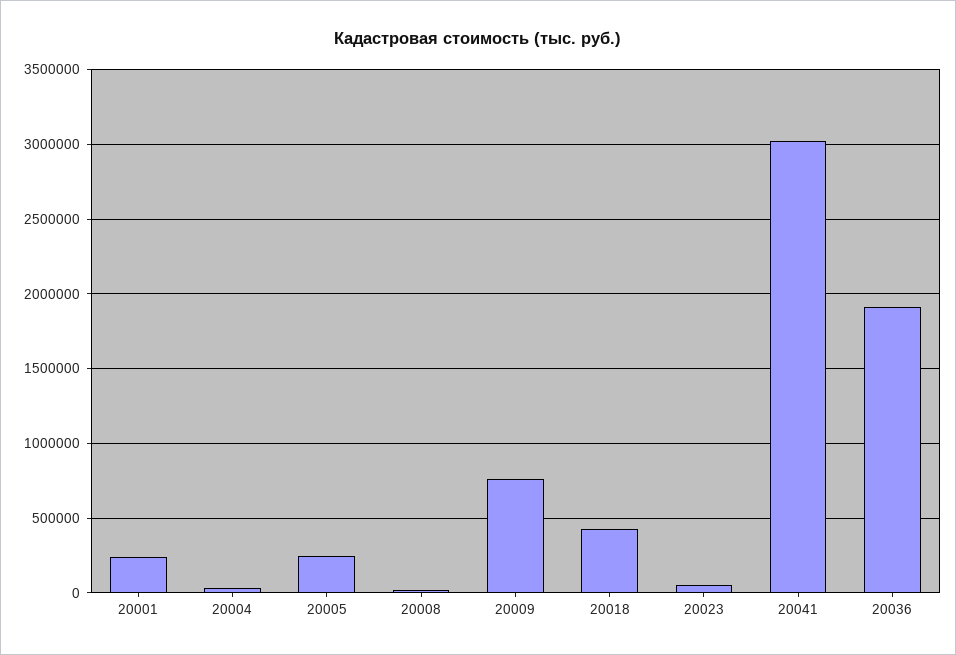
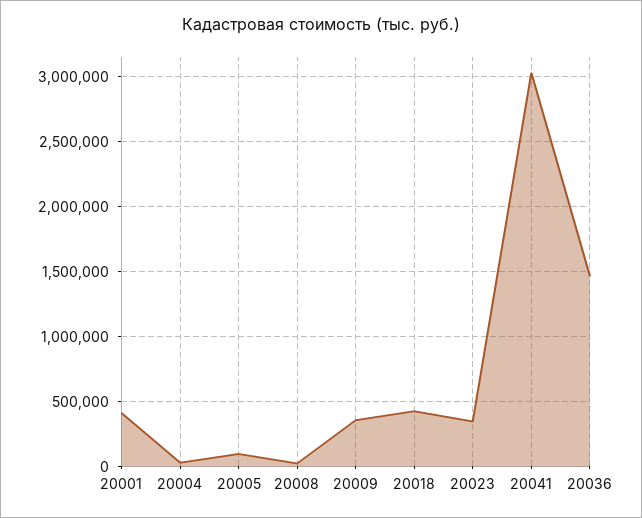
  {
-   "20001": 250000,
+   "20001": 400000,
    "20004": 50000,
-   "20005": 250000,
+   "20005": 100000,
    "20008": 0,
-   "20009": 750000,
+   "20009": 350000,
    "20018": 450000,
-   "20023": 50000,
+   "20023": 350000,
    "20041": 3000000,
-   "20036": 1900000
+   "20036": 1450000
  }

